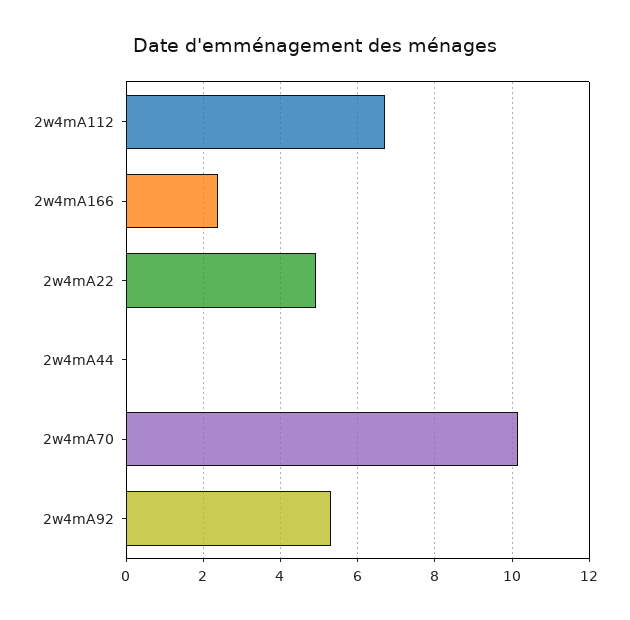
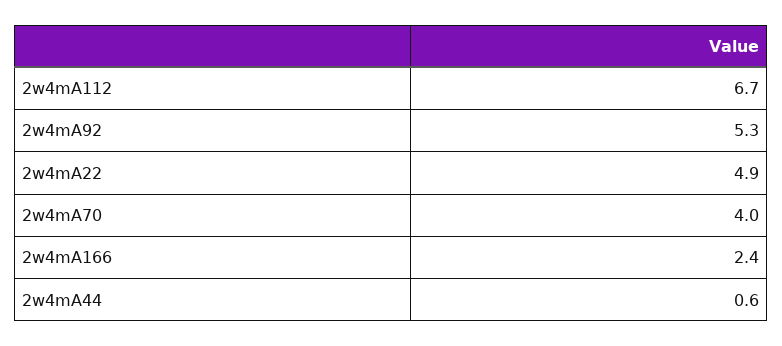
  {
    "2w4mA112": 6.7,
    "2w4mA166": 2.4,
    "2w4mA22": 4.9,
-   "2w4mA44": 0,
+   "2w4mA44": 0.6,
-   "2w4mA70": 10.2,
+   "2w4mA70": 4,
    "2w4mA92": 5.3
  }

